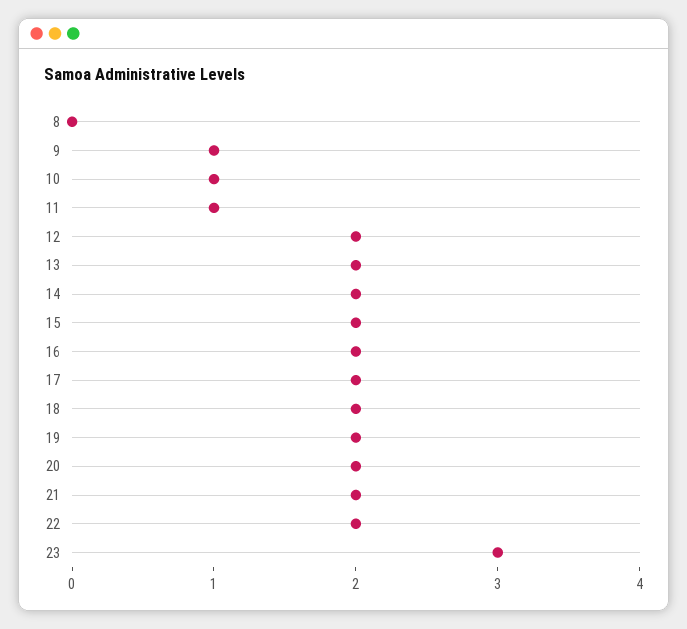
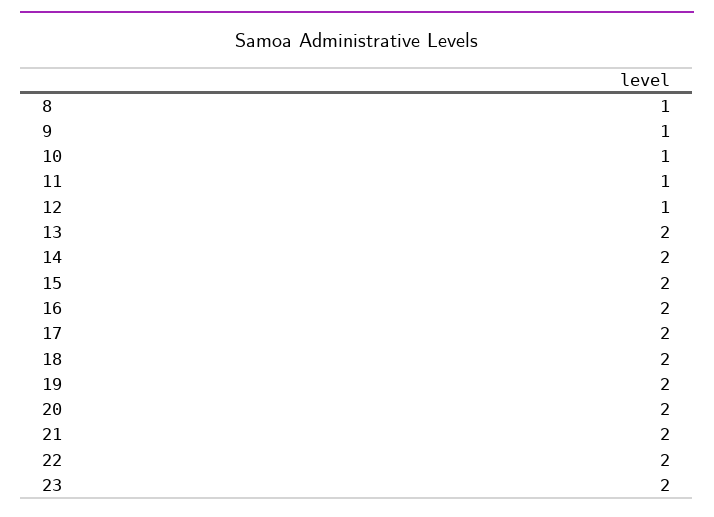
  {
-   "8": 0,
+   "8": 1,
    "9": 1,
    "10": 1,
    "11": 1,
-   "12": 2,
+   "12": 1,
    "13": 2,
    "14": 2,
    "15": 2,
    "16": 2,
    "17": 2,
    "18": 2,
    "19": 2,
    "20": 2,
    "21": 2,
    "22": 2,
-   "23": 3
+   "23": 2
  }

